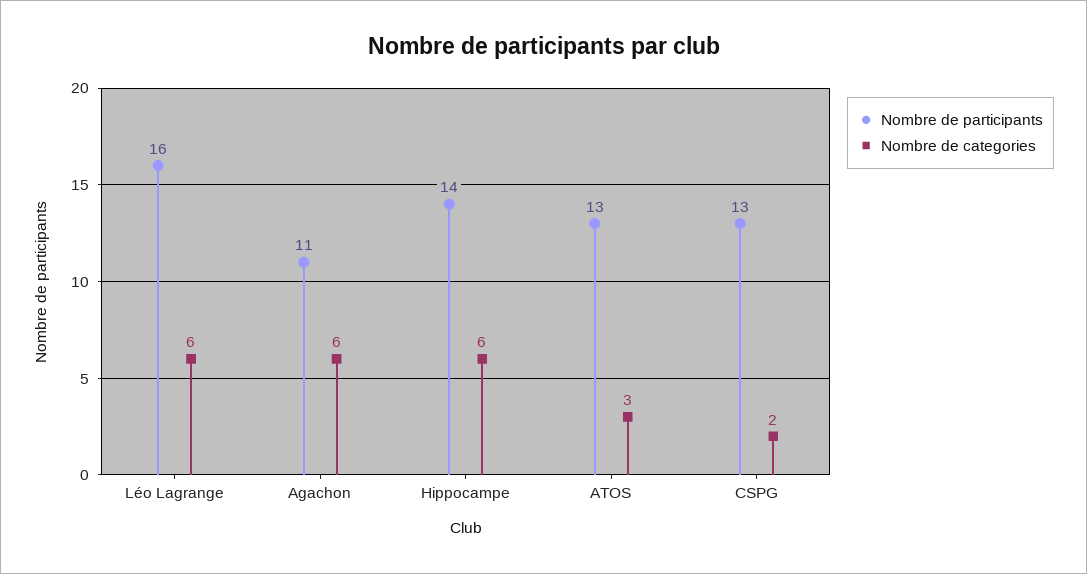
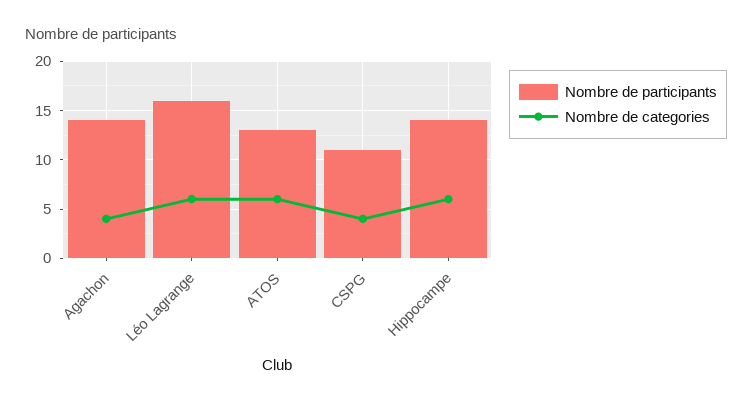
  {
    "Nombre de participants": {
      "Léo Lagrange": 16,
-     "Agachon": 11,
+     "Agachon": 14,
      "Hippocampe": 14,
      "ATOS": 13,
-     "CSPG": 13
+     "CSPG": 11
    },
    "Nombre de categories": {
      "Léo Lagrange": 6,
-     "Agachon": 6,
+     "Agachon": 4,
      "Hippocampe": 6,
-     "ATOS": 3,
+     "ATOS": 6,
-     "CSPG": 2
+     "CSPG": 4
    }
  }

